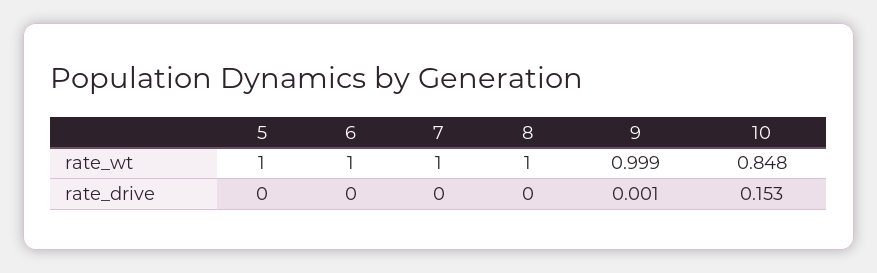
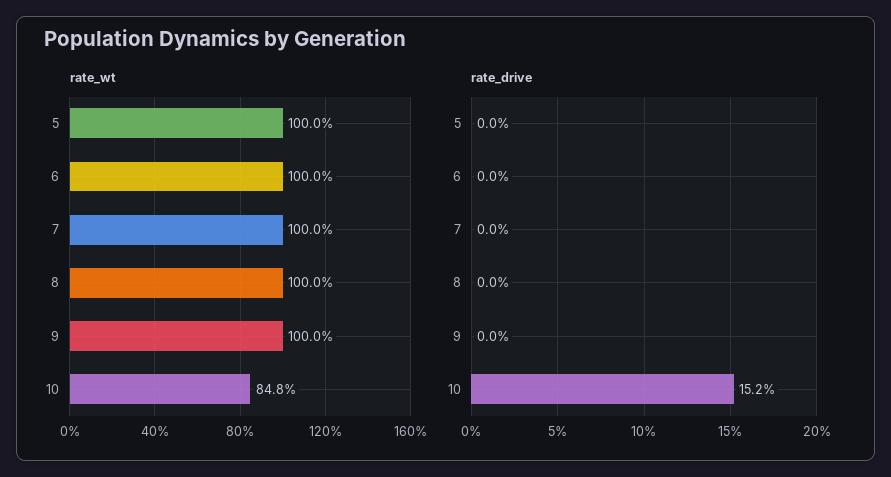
  {
    "rate_wt": {
      "5": 1,
      "6": 1,
      "7": 1,
      "8": 1,
-     "9": 0.999,
+     "9": 1,
      "10": 0.848
    },
    "rate_drive": {
      "5": 0,
      "6": 0,
      "7": 0,
      "8": 0,
-     "9": 0.001,
+     "9": 0,
-     "10": 0.153
+     "10": 0.152
    }
  }

